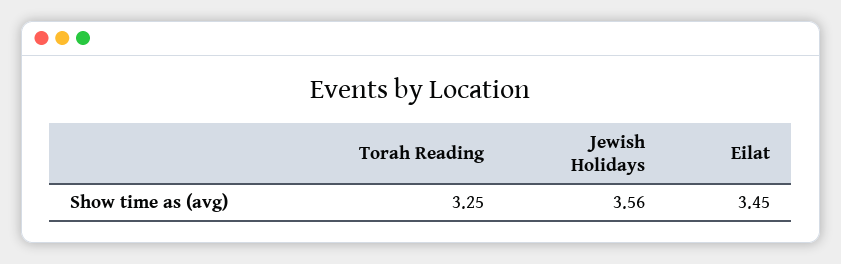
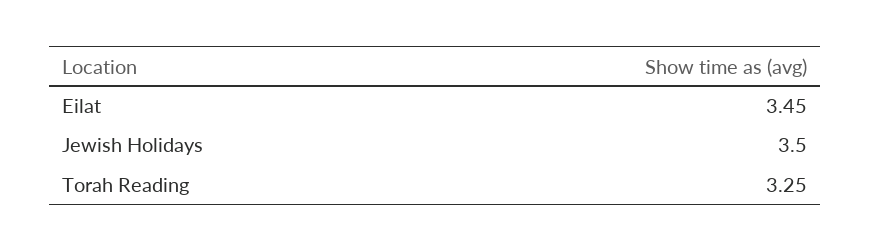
  {
    "Torah Reading": 3.25,
-   "Jewish Holidays": 3.56,
+   "Jewish Holidays": 3.5,
    "Eilat": 3.45
  }

